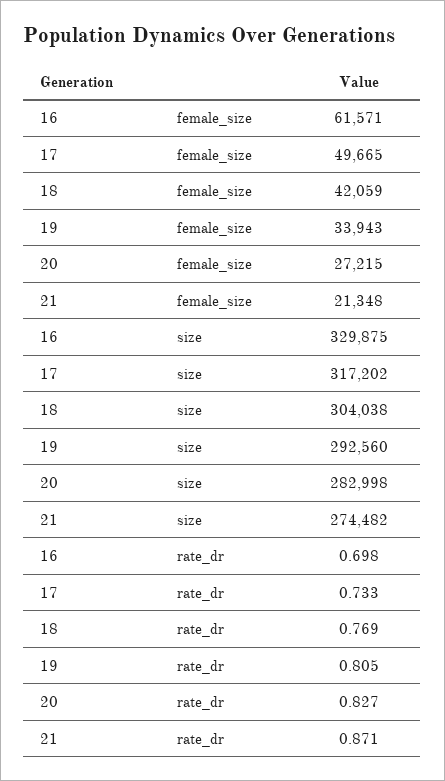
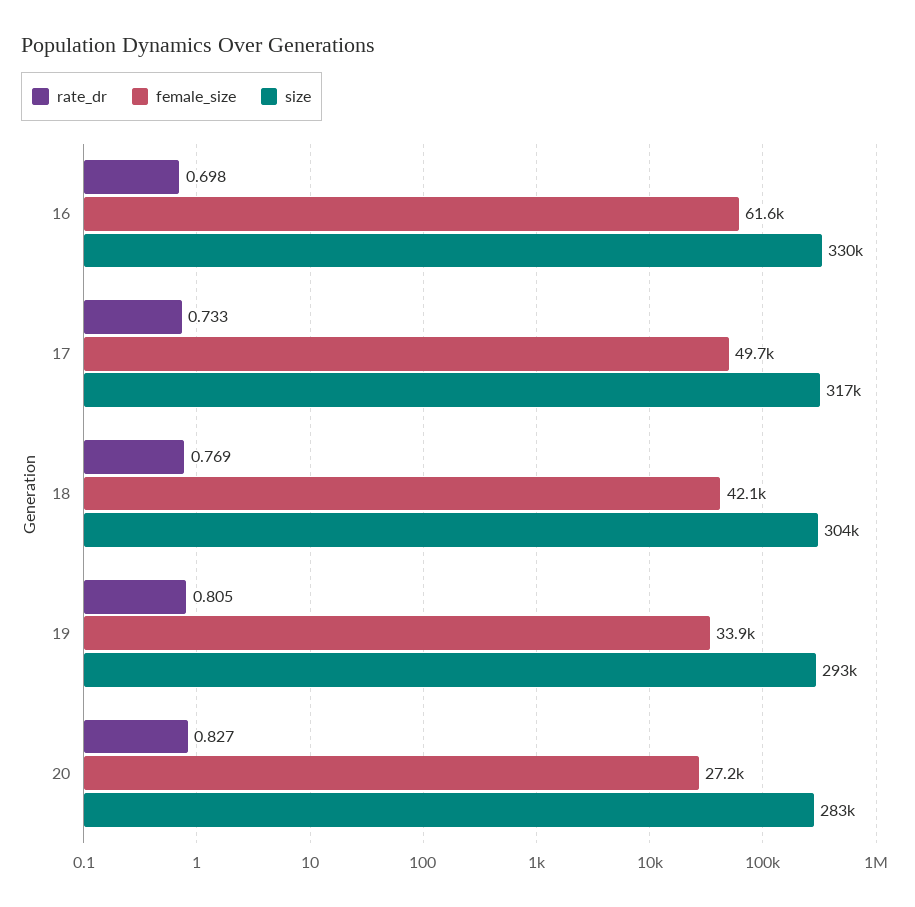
  {
    "female_size": {
      "16": 61571,
      "17": 49665,
      "18": 42059,
      "19": 33943,
-     "20": 27215,
+     "20": 27215
-     "21": 21348
    },
    "size": {
      "16": 329875,
      "17": 317202,
      "18": 304038,
      "19": 292560,
-     "20": 282998,
+     "20": 282998
-     "21": 274482
    },
    "rate_dr": {
      "16": 0.698,
      "17": 0.733,
      "18": 0.769,
      "19": 0.805,
-     "20": 0.827,
+     "20": 0.827
-     "21": 0.871
    }
  }

